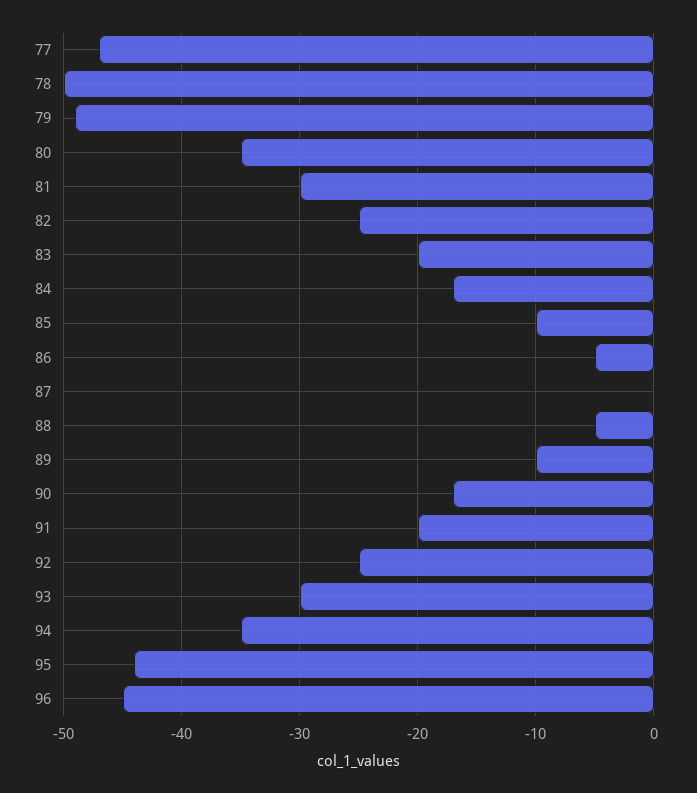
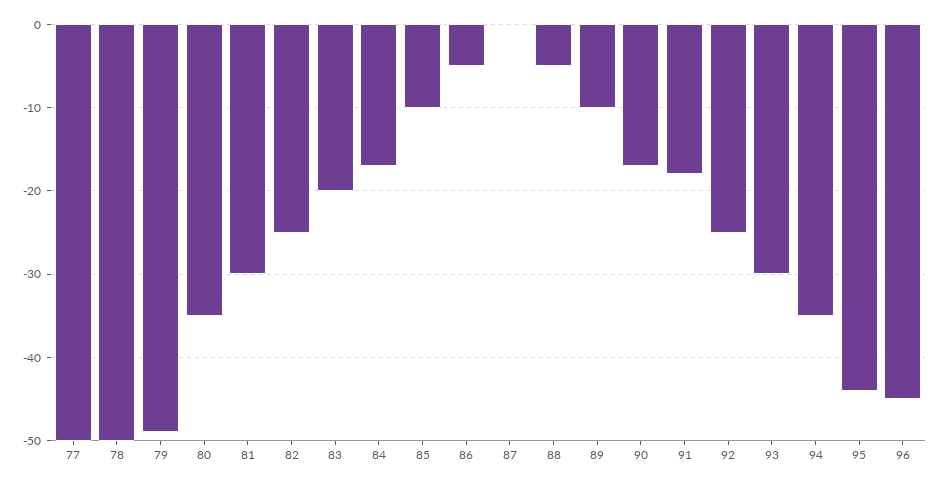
  {
-   "77": -47,
+   "77": -50,
    "78": -50,
    "79": -49,
    "80": -35,
    "81": -30,
    "82": -25,
    "83": -20,
    "84": -17,
    "85": -10,
    "86": -5,
    "87": 0,
    "88": -5,
    "89": -10,
    "90": -17,
-   "91": -20,
+   "91": -18,
    "92": -25,
    "93": -30,
    "94": -35,
    "95": -44,
    "96": -45
  }

